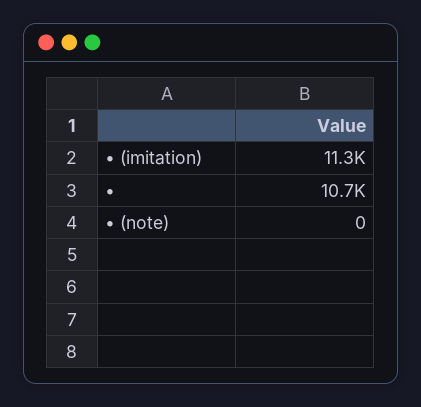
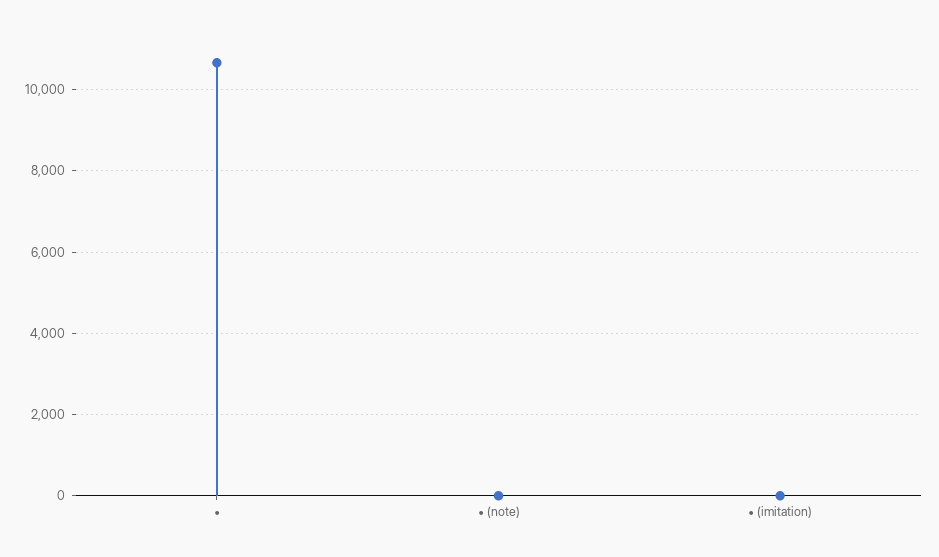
  {
-   "• (imitation)": 11300,
+   "• (imitation)": 0,
    "•": 10700,
    "• (note)": 0
  }

